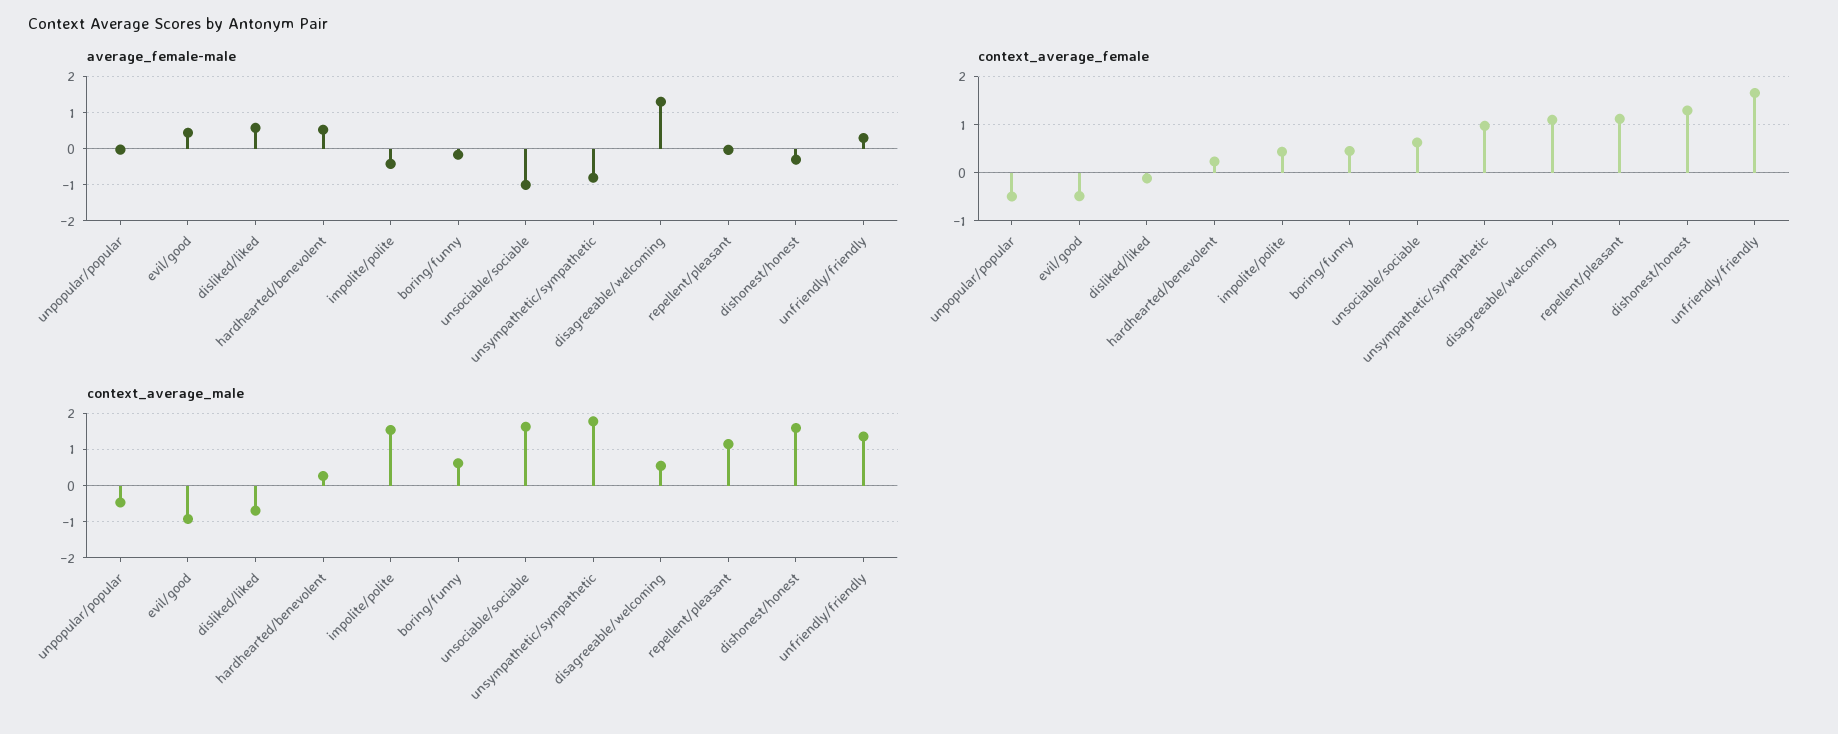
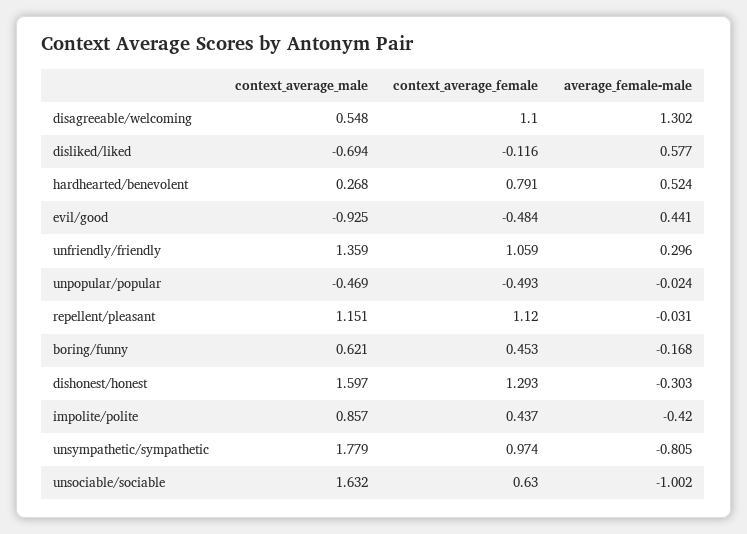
  {
    "average_female-male": {
      "unpopular/popular": -0.024,
      "evil/good": 0.441,
      "disliked/liked": 0.577,
      "hardhearted/benevolent": 0.524,
      "impolite/polite": -0.42,
      "boring/funny": -0.168,
      "unsociable/sociable": -1.002,
      "unsympathetic/sympathetic": -0.805,
      "disagreeable/welcoming": 1.302,
      "repellent/pleasant": -0.031,
      "dishonest/honest": -0.303,
      "unfriendly/friendly": 0.296
    },
    "context_average_female": {
      "unpopular/popular": -0.493,
      "evil/good": -0.484,
      "disliked/liked": -0.116,
-     "hardhearted/benevolent": 0.2,
+     "hardhearted/benevolent": 0.791,
      "impolite/polite": 0.437,
      "boring/funny": 0.453,
      "unsociable/sociable": 0.63,
      "unsympathetic/sympathetic": 0.974,
      "disagreeable/welcoming": 1.1,
      "repellent/pleasant": 1.12,
      "dishonest/honest": 1.293,
-     "unfriendly/friendly": 1.6
+     "unfriendly/friendly": 1.059
    },
    "context_average_male": {
      "unpopular/popular": -0.469,
      "evil/good": -0.925,
      "disliked/liked": -0.694,
      "hardhearted/benevolent": 0.268,
-     "impolite/polite": 1.6,
+     "impolite/polite": 0.857,
      "boring/funny": 0.621,
      "unsociable/sociable": 1.632,
      "unsympathetic/sympathetic": 1.779,
      "disagreeable/welcoming": 0.548,
      "repellent/pleasant": 1.151,
      "dishonest/honest": 1.597,
      "unfriendly/friendly": 1.359
    }
  }

